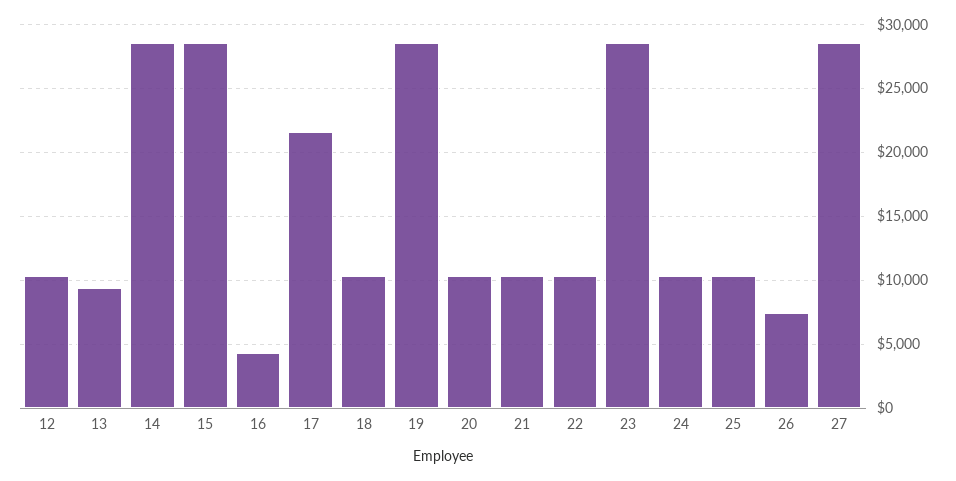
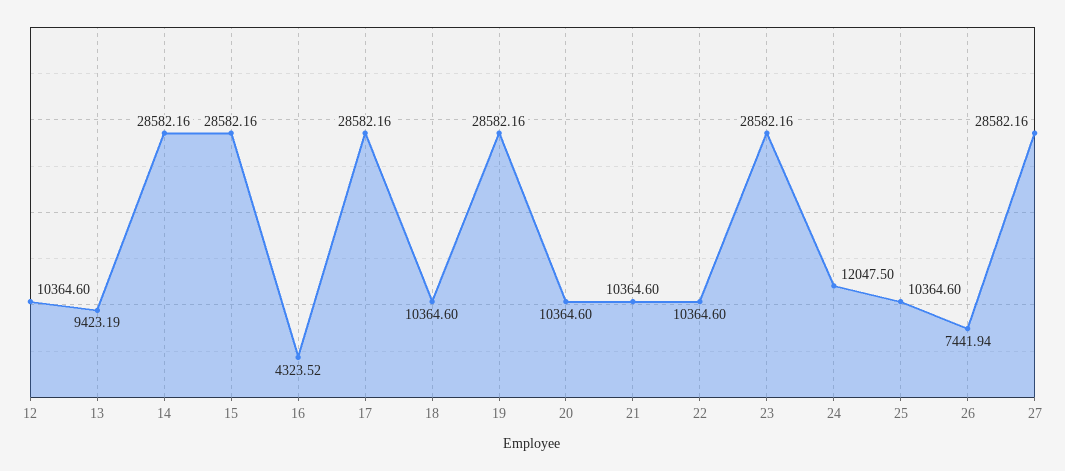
  {
    "12": 10364.6,
    "13": 9423.19,
    "14": 28582.16,
    "15": 28582.16,
    "16": 4323.52,
-   "17": 21500,
+   "17": 28582.16,
    "18": 10364.6,
    "19": 28582.16,
    "20": 10364.6,
    "21": 10364.6,
    "22": 10364.6,
    "23": 28582.16,
-   "24": 10500,
+   "24": 12047.5,
    "25": 10364.6,
    "26": 7441.94,
    "27": 28582.16
  }

